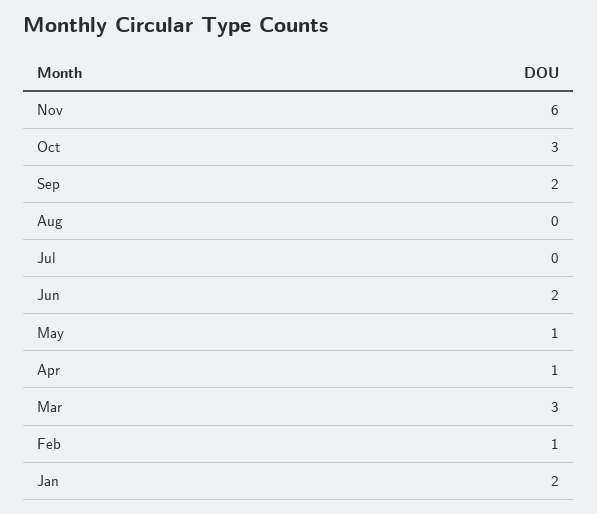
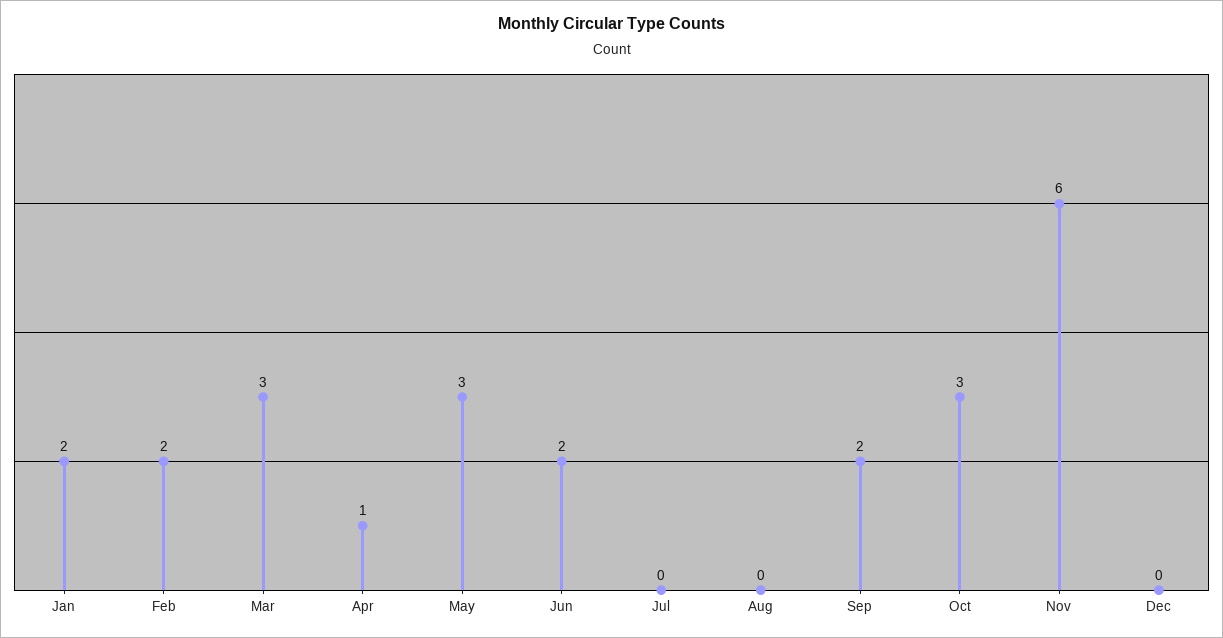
  {
    "Nov": 6,
    "Oct": 3,
    "Sep": 2,
    "Aug": 0,
    "Jul": 0,
    "Jun": 2,
-   "May": 1,
+   "May": 3,
    "Apr": 1,
    "Mar": 3,
-   "Feb": 1,
+   "Feb": 2,
-   "Jan": 2
+   "Jan": 2,
+   "Dec": 0
  }

